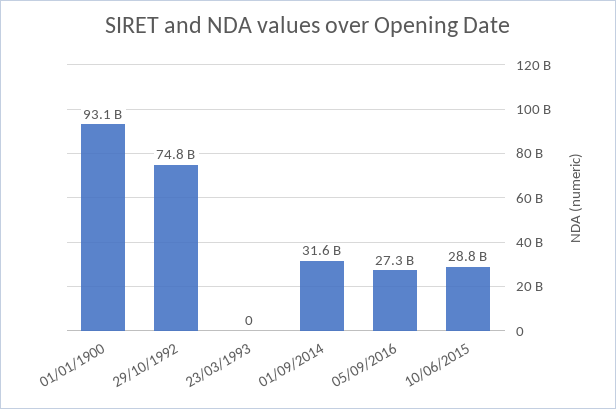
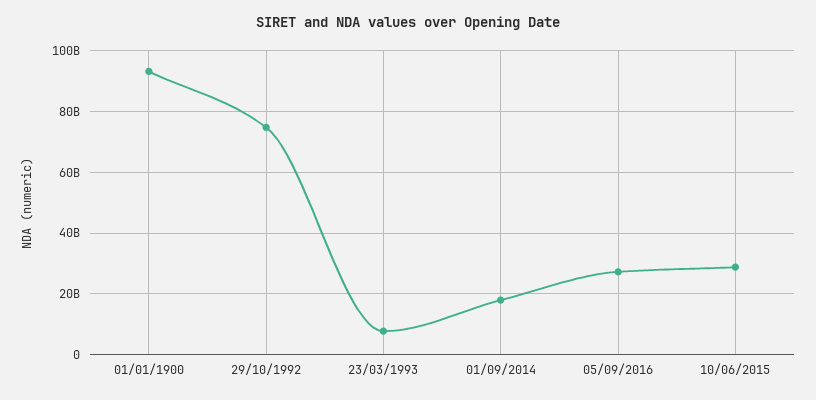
  {
    "01/01/1900": 93100000000,
    "29/10/1992": 74800000000,
-   "23/03/1993": 0,
+   "23/03/1993": 8000000000,
-   "01/09/2014": 31600000000,
+   "01/09/2014": 18000000000,
    "05/09/2016": 27300000000,
    "10/06/2015": 28800000000
  }

